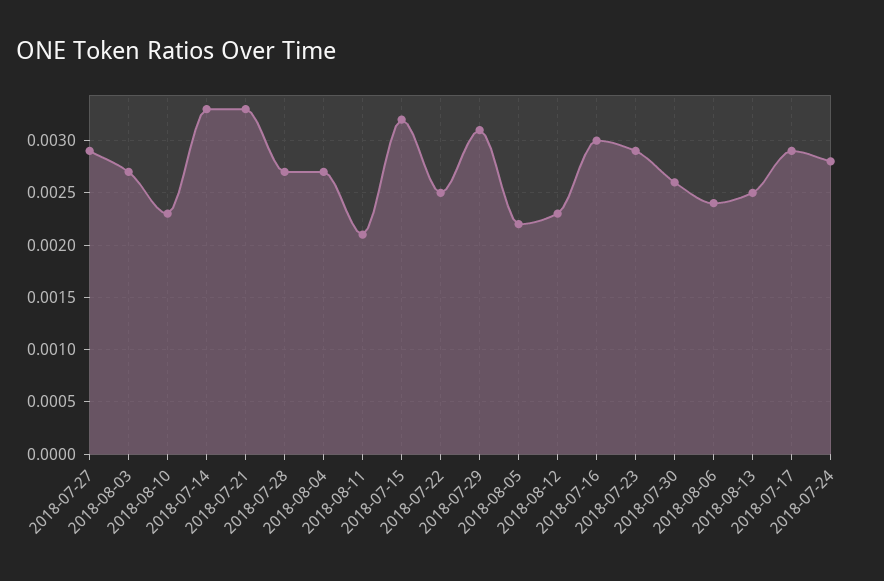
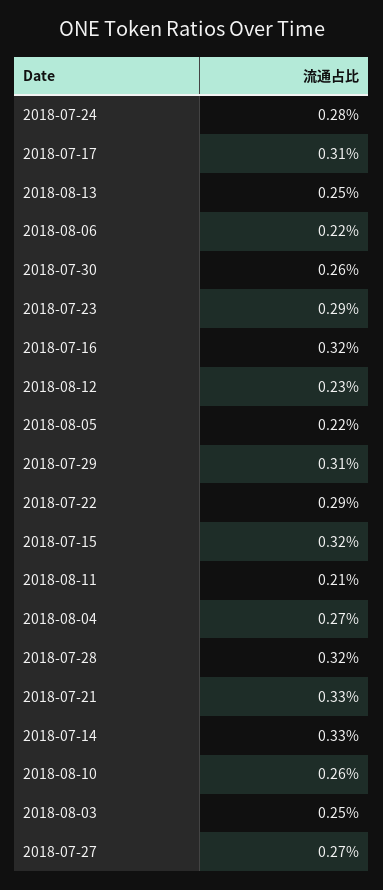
  {
-   "2018-07-27": 0.0029,
+   "2018-07-27": 0.0027,
-   "2018-08-03": 0.0027,
+   "2018-08-03": 0.0025,
-   "2018-08-10": 0.0023,
+   "2018-08-10": 0.0026,
    "2018-07-14": 0.0033,
    "2018-07-21": 0.0033,
-   "2018-07-28": 0.0027,
+   "2018-07-28": 0.0032,
    "2018-08-04": 0.0027,
    "2018-08-11": 0.0021,
    "2018-07-15": 0.0032,
-   "2018-07-22": 0.0025,
+   "2018-07-22": 0.0029,
    "2018-07-29": 0.0031,
    "2018-08-05": 0.0022,
    "2018-08-12": 0.0023,
-   "2018-07-16": 0.003,
+   "2018-07-16": 0.0032,
    "2018-07-23": 0.0029,
    "2018-07-30": 0.0026,
-   "2018-08-06": 0.0024,
+   "2018-08-06": 0.0022,
    "2018-08-13": 0.0025,
-   "2018-07-17": 0.0029,
+   "2018-07-17": 0.0031,
    "2018-07-24": 0.0028
  }

